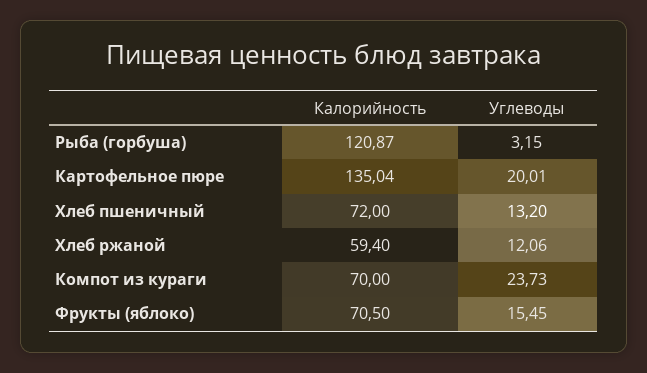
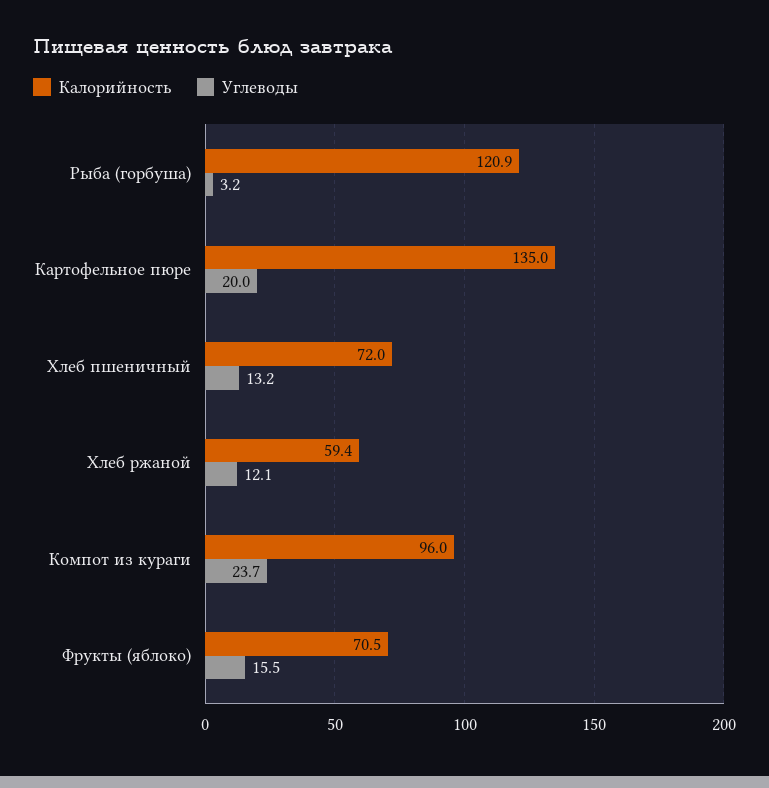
  {
    "Калорийность": {
      "Рыба (горбуша)": 120.87,
      "Картофельное пюре": 135.04,
      "Хлеб пшеничный": 72,
      "Хлеб ржаной": 59.4,
-     "Компот из кураги": 70,
+     "Компот из кураги": 96,
      "Фрукты (яблоко)": 70.5
    },
    "Углеводы": {
      "Рыба (горбуша)": 3.15,
      "Картофельное пюре": 20.01,
      "Хлеб пшеничный": 13.2,
      "Хлеб ржаной": 12.06,
      "Компот из кураги": 23.73,
      "Фрукты (яблоко)": 15.45
    }
  }

